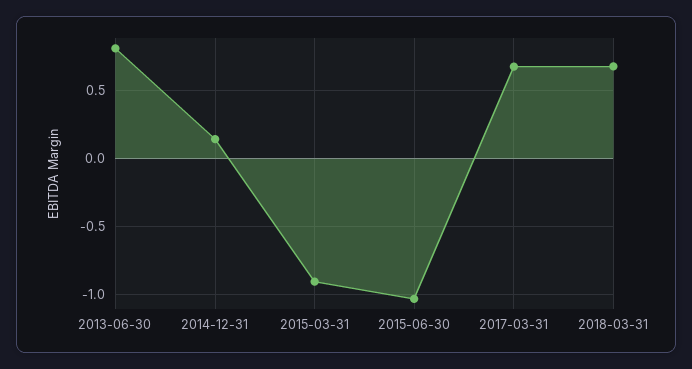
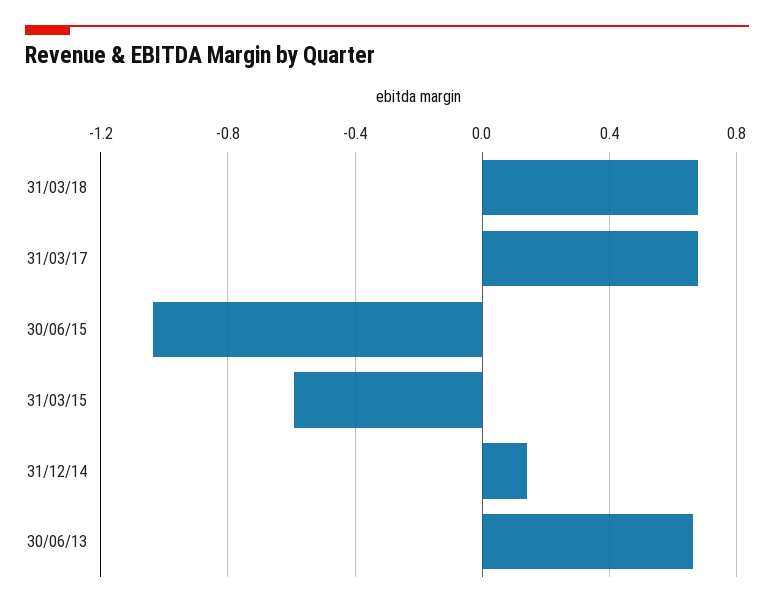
  {
-   "2013-06-30": 0.8,
+   "2013-06-30": 0.65,
    "2014-12-31": 0.15,
-   "2015-03-31": -0.9,
+   "2015-03-31": -0.6,
    "2015-06-30": -1.05,
    "2017-03-31": 0.7,
    "2018-03-31": 0.7
  }

